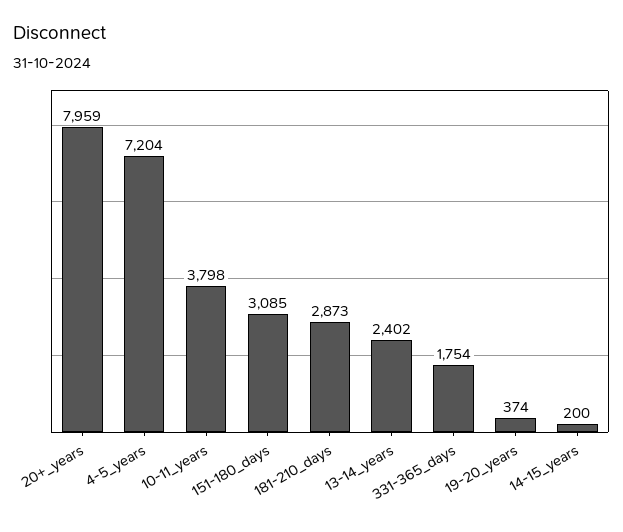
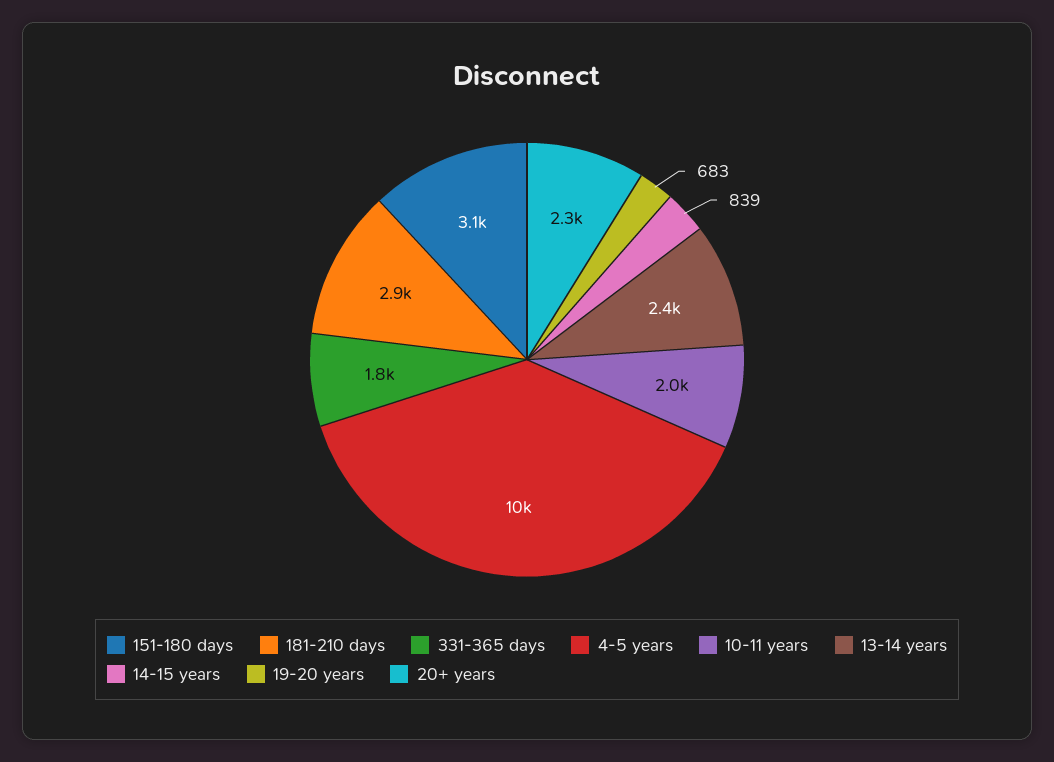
  {
-   "20+_years": 7959,
+   "20+_years": 2300,
-   "4-5_years": 7204,
+   "4-5_years": 10000,
-   "10-11_years": 3798,
+   "10-11_years": 2000,
    "151-180_days": 3085,
    "181-210_days": 2873,
    "13-14_years": 2402,
    "331-365_days": 1754,
-   "19-20_years": 374,
+   "19-20_years": 683,
-   "14-15_years": 200
+   "14-15_years": 839
  }

